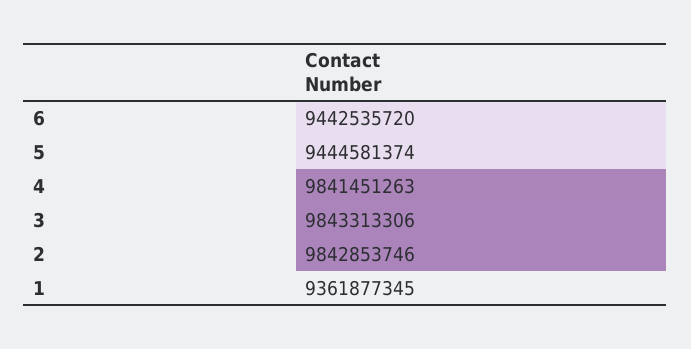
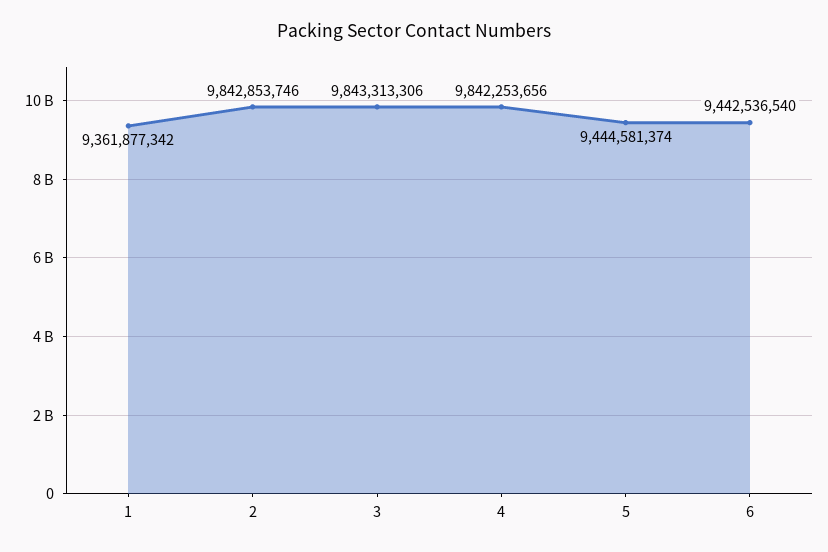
  {
-   "6": 9442535720,
+   "6": 9442536540,
    "5": 9444581374,
-   "4": 9841451263,
+   "4": 9842253656,
    "3": 9843313306,
    "2": 9842853746,
-   "1": 9361877345
+   "1": 9361877342
  }

